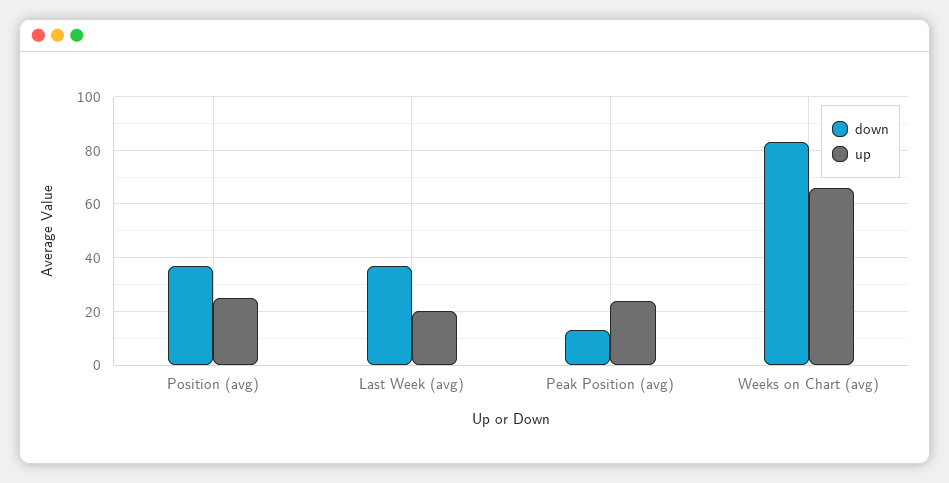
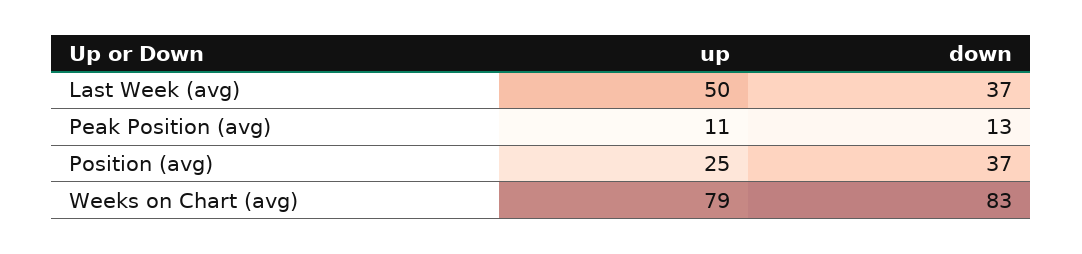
  {
    "down": {
      "Position (avg)": 37,
      "Last Week (avg)": 37,
      "Peak Position (avg)": 13,
      "Weeks on Chart (avg)": 83
    },
    "up": {
      "Position (avg)": 25,
-     "Last Week (avg)": 20,
+     "Last Week (avg)": 50,
-     "Peak Position (avg)": 25,
+     "Peak Position (avg)": 11,
-     "Weeks on Chart (avg)": 65
+     "Weeks on Chart (avg)": 79
    }
  }

